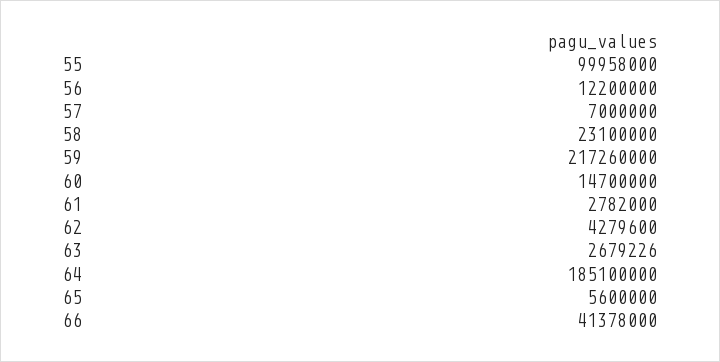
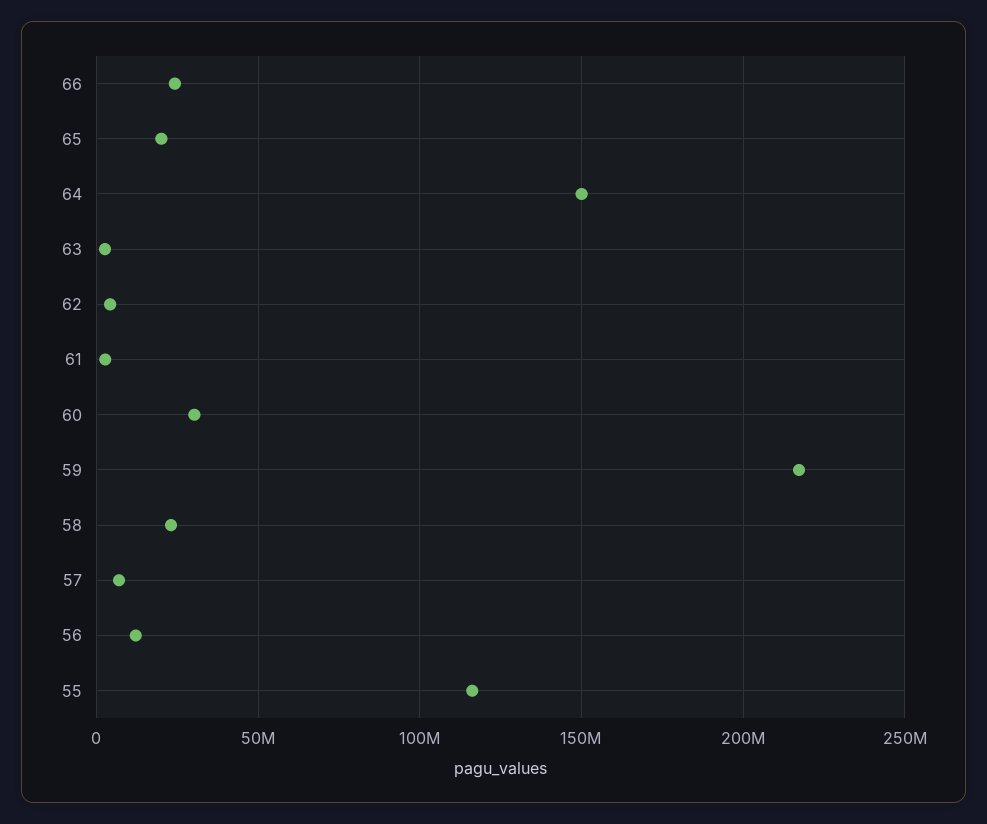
  {
-   "55": 99958000,
+   "55": 115000000,
    "56": 12200000,
    "57": 7000000,
    "58": 23100000,
    "59": 217260000,
-   "60": 14700000,
+   "60": 30000000,
    "61": 2782000,
    "62": 4279600,
    "63": 2679226,
-   "64": 185100000,
+   "64": 150000000,
-   "65": 5600000,
+   "65": 20000000,
-   "66": 41378000
+   "66": 25000000
  }

